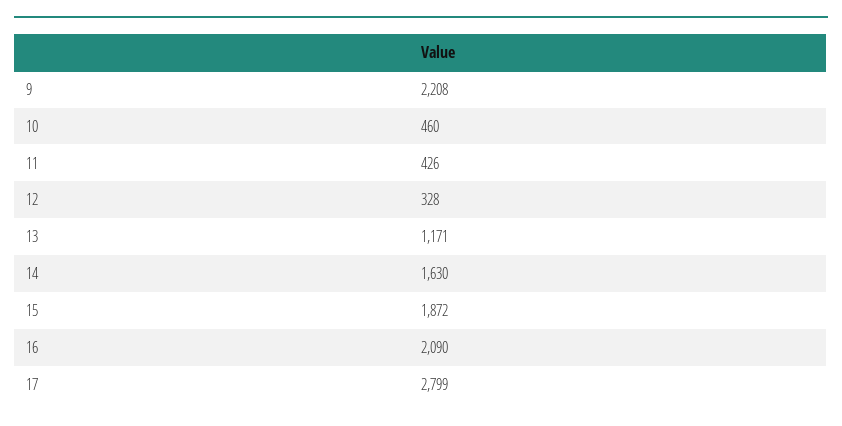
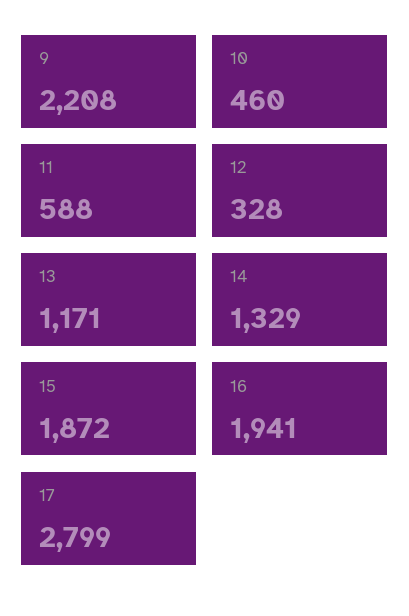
  {
    "9": 2208,
    "10": 460,
-   "11": 426,
+   "11": 588,
    "12": 328,
    "13": 1171,
-   "14": 1630,
+   "14": 1329,
    "15": 1872,
-   "16": 2090,
+   "16": 1941,
    "17": 2799
  }

